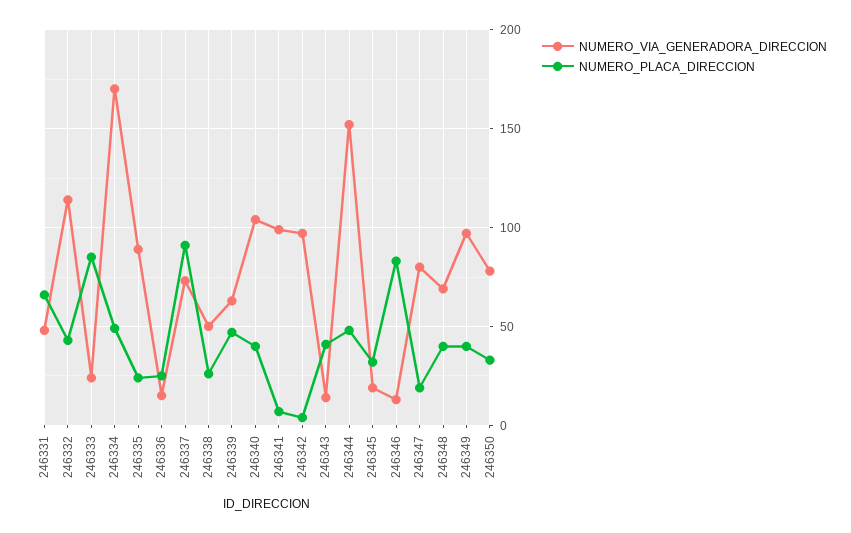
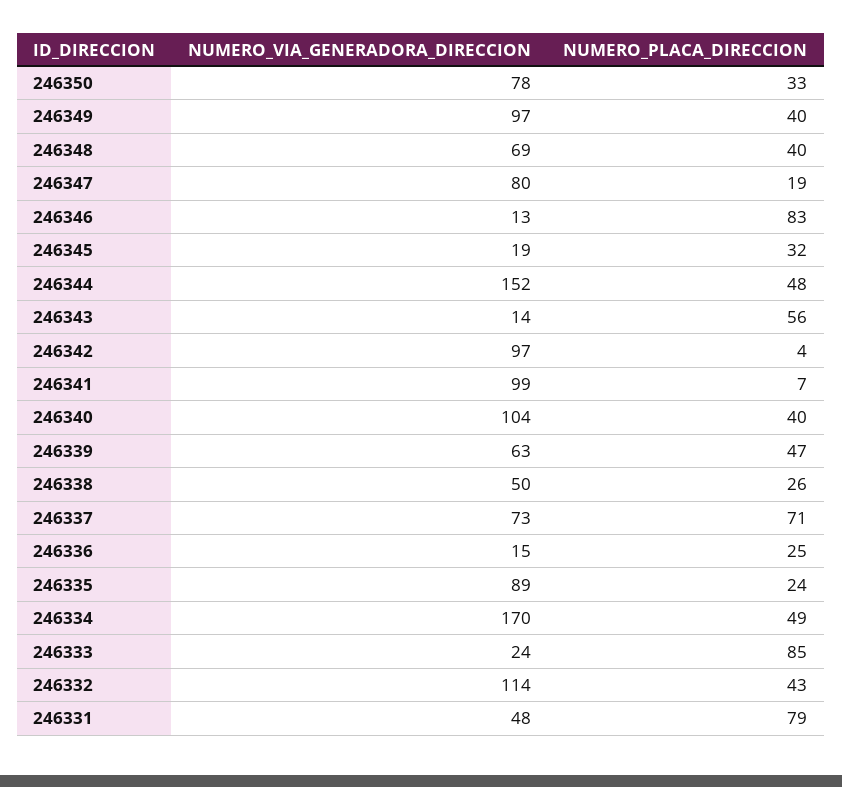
  {
    "NUMERO_VIA_GENERADORA_DIRECCION": {
      "246331": 48,
      "246332": 114,
      "246333": 24,
      "246334": 170,
      "246335": 89,
      "246336": 15,
      "246337": 73,
      "246338": 50,
      "246339": 63,
      "246340": 104,
      "246341": 99,
      "246342": 97,
      "246343": 14,
      "246344": 152,
      "246345": 19,
      "246346": 13,
      "246347": 80,
      "246348": 69,
      "246349": 97,
      "246350": 78
    },
    "NUMERO_PLACA_DIRECCION": {
-     "246331": 65,
+     "246331": 79,
      "246332": 43,
      "246333": 85,
      "246334": 49,
      "246335": 24,
      "246336": 25,
-     "246337": 90,
+     "246337": 71,
      "246338": 26,
      "246339": 47,
      "246340": 40,
      "246341": 7,
      "246342": 4,
-     "246343": 40,
+     "246343": 56,
      "246344": 48,
      "246345": 32,
      "246346": 83,
      "246347": 19,
      "246348": 40,
      "246349": 40,
      "246350": 33
    }
  }

